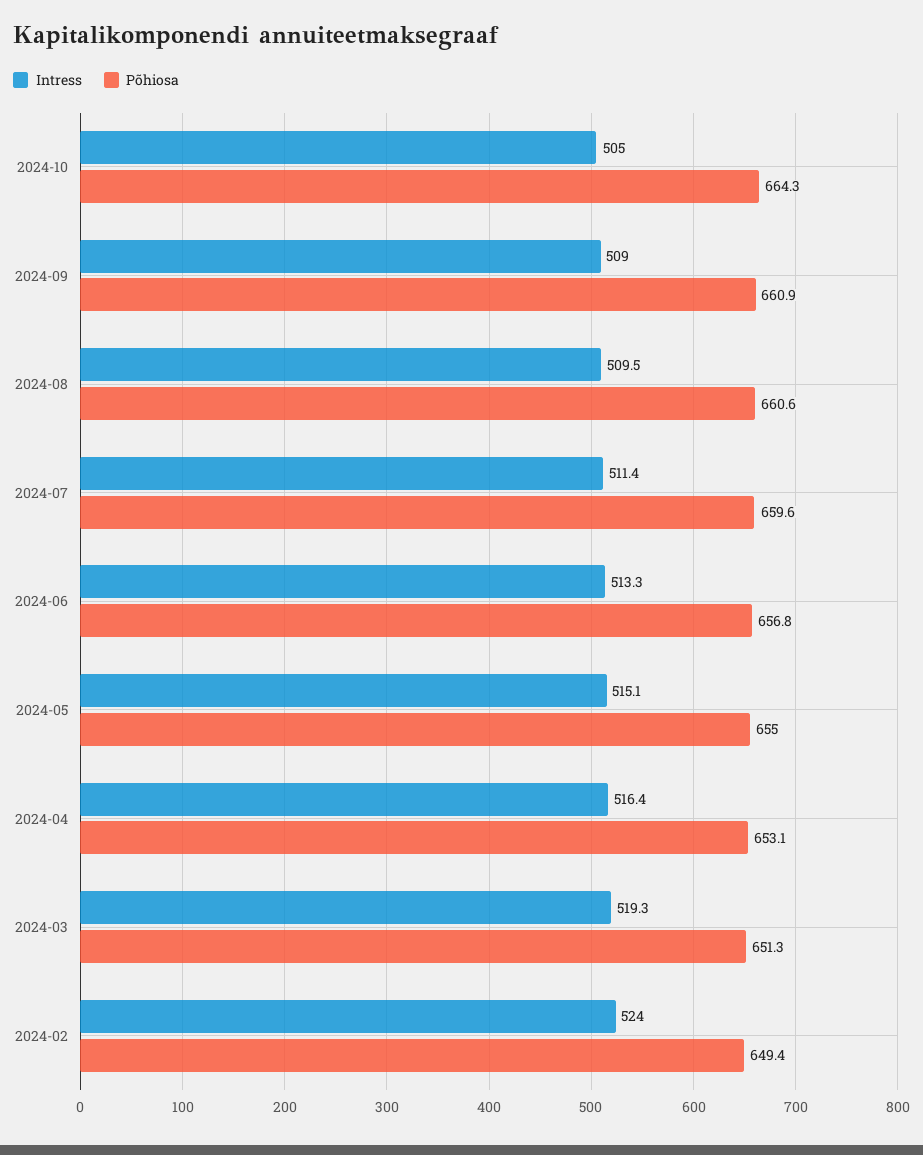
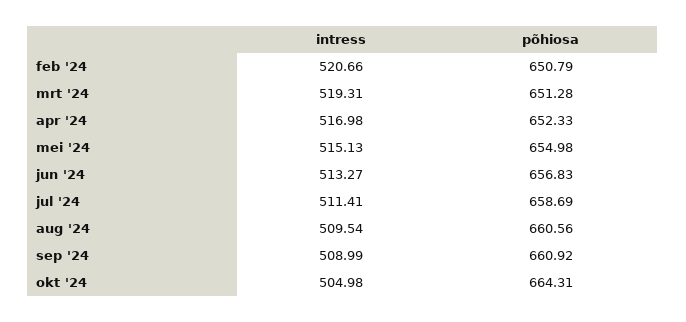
  {
    "Intress": {
      "2024-10": 504.98,
      "2024-09": 508.99,
      "2024-08": 509.54,
      "2024-07": 511.41,
      "2024-06": 513.27,
      "2024-05": 515.13,
-     "2024-04": 516.4,
+     "2024-04": 516.98,
      "2024-03": 519.31,
-     "2024-02": 524
+     "2024-02": 520.66
    },
    "Põhiosa": {
      "2024-10": 664.31,
      "2024-09": 660.92,
      "2024-08": 660.56,
-     "2024-07": 659.6,
+     "2024-07": 658.69,
      "2024-06": 656.83,
      "2024-05": 654.98,
-     "2024-04": 653.1,
+     "2024-04": 652.33,
      "2024-03": 651.28,
-     "2024-02": 649.4
+     "2024-02": 650.79
    }
  }

